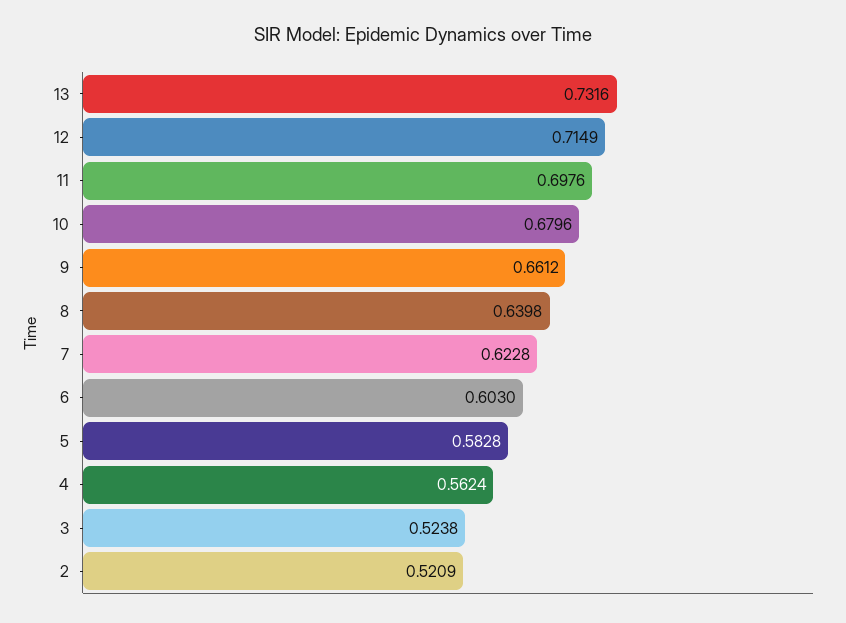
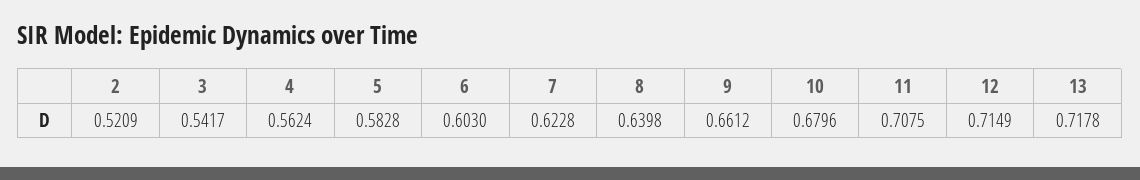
  {
-   "13": 0.7316,
+   "13": 0.7178,
    "12": 0.7149,
-   "11": 0.6976,
+   "11": 0.7075,
    "10": 0.6796,
    "9": 0.6612,
    "8": 0.6398,
    "7": 0.6228,
    "6": 0.603,
    "5": 0.5828,
    "4": 0.5624,
-   "3": 0.5238,
+   "3": 0.5417,
    "2": 0.5209
  }

